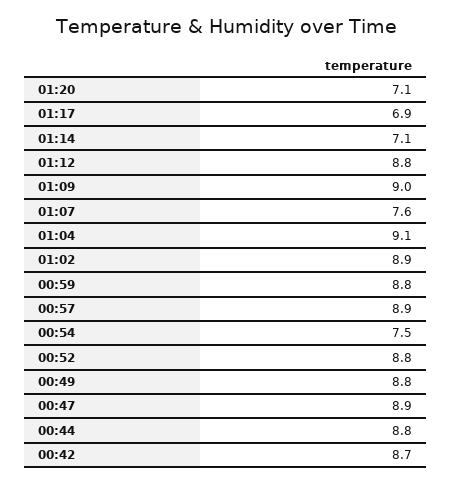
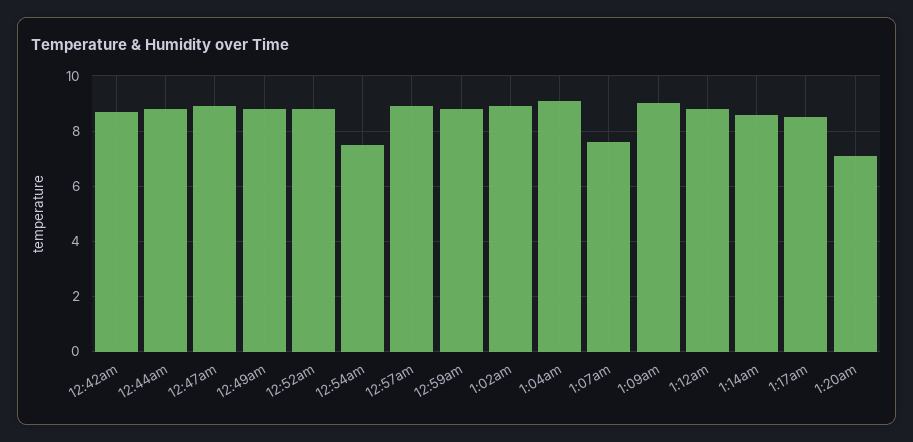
  {
    "01:20": 7.1,
-   "01:17": 6.9,
+   "01:17": 8.5,
-   "01:14": 7.1,
+   "01:14": 8.5,
    "01:12": 8.8,
    "01:09": 9,
    "01:07": 7.6,
    "01:04": 9.1,
    "01:02": 8.9,
    "00:59": 8.8,
    "00:57": 8.9,
    "00:54": 7.5,
    "00:52": 8.8,
    "00:49": 8.8,
    "00:47": 8.9,
    "00:44": 8.8,
    "00:42": 8.7
  }

